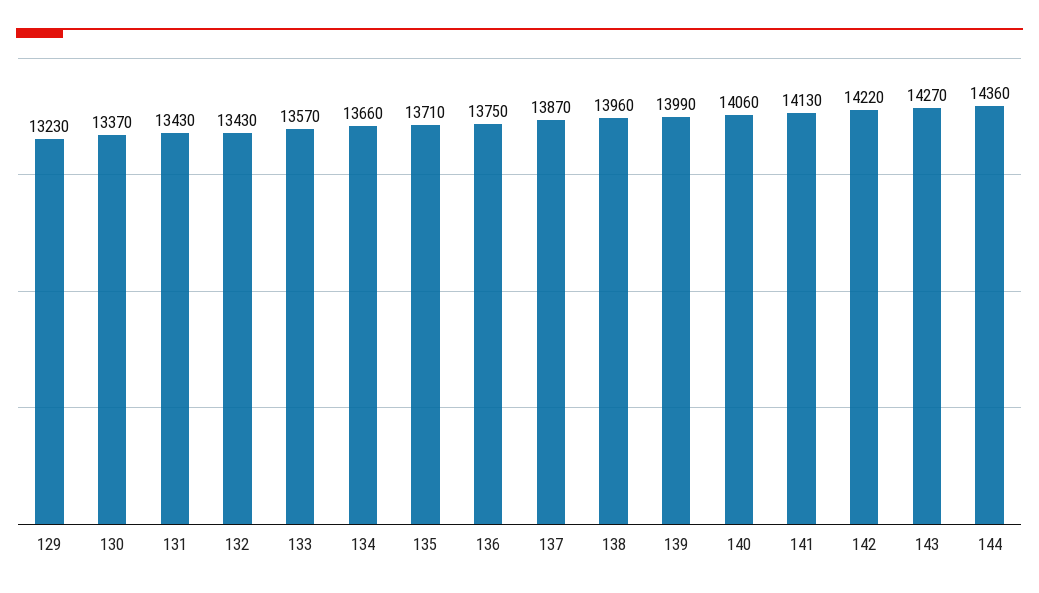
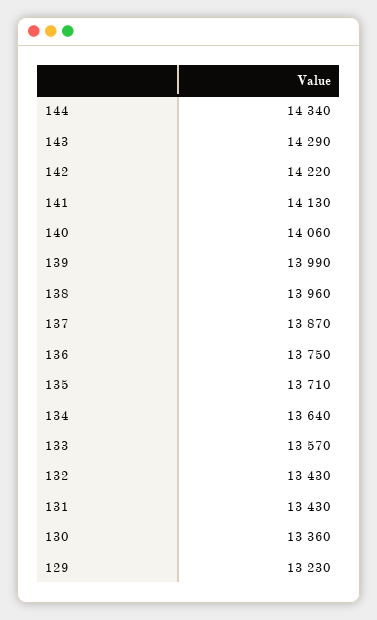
  {
    "129": 13230,
-   "130": 13370,
+   "130": 13360,
    "131": 13430,
    "132": 13430,
    "133": 13570,
-   "134": 13660,
+   "134": 13640,
    "135": 13710,
    "136": 13750,
    "137": 13870,
    "138": 13960,
    "139": 13990,
    "140": 14060,
    "141": 14130,
    "142": 14220,
-   "143": 14270,
+   "143": 14290,
-   "144": 14360
+   "144": 14340
  }

